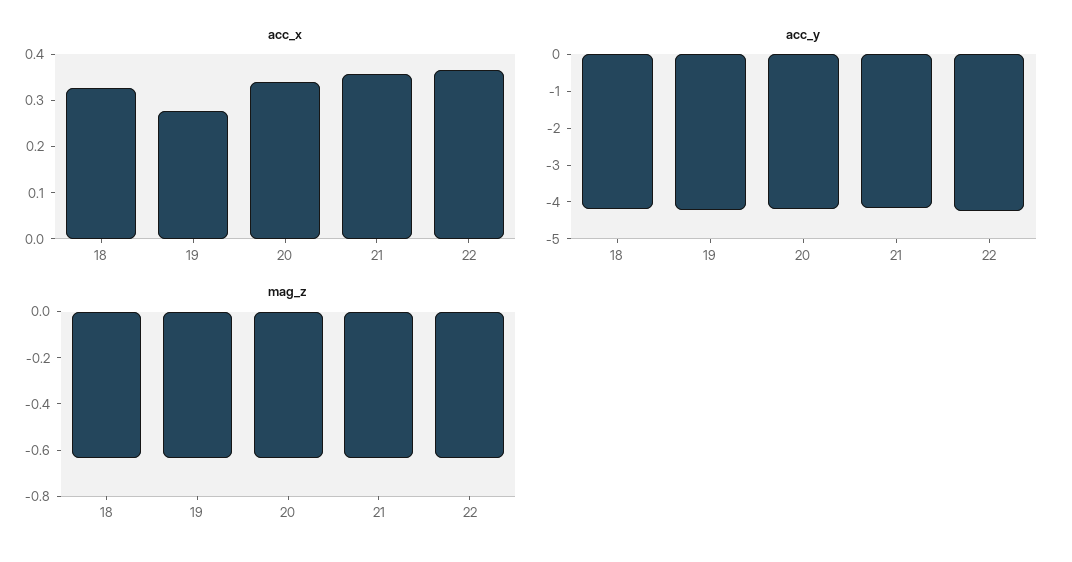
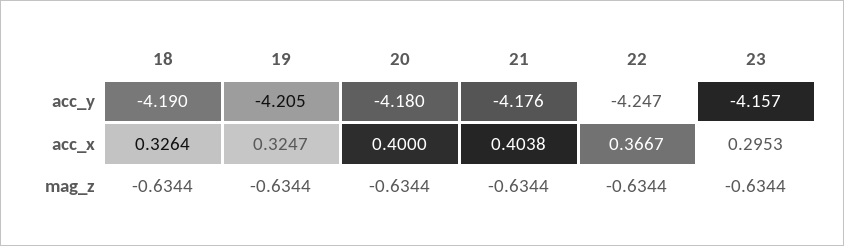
  {
    "acc_x": {
      "18": 0.3264,
-     "19": 0.28,
+     "19": 0.3247,
-     "20": 0.34,
+     "20": 0.4,
-     "21": 0.36,
+     "21": 0.4038,
-     "22": 0.3667
+     "22": 0.3667,
+     "23": 0.2953
    },
    "acc_y": {
      "18": -4.19,
      "19": -4.205,
      "20": -4.18,
      "21": -4.176,
-     "22": -4.247
+     "22": -4.247,
+     "23": -4.157
    },
    "mag_z": {
      "18": -0.6344,
      "19": -0.6344,
      "20": -0.6344,
      "21": -0.6344,
-     "22": -0.6344
+     "22": -0.6344,
+     "23": -0.6344
    }
  }

